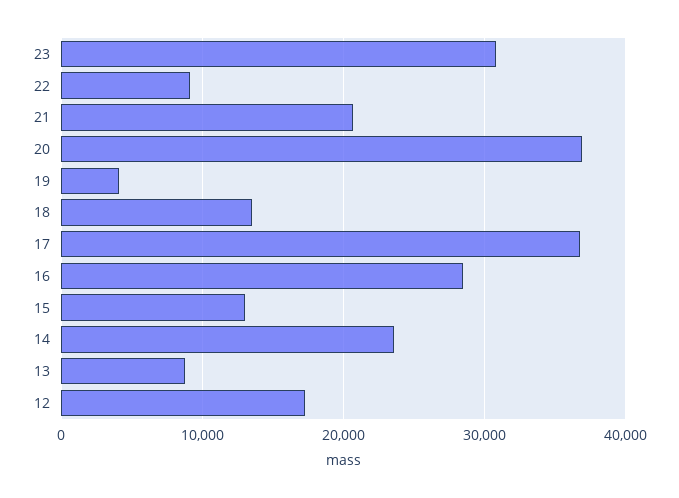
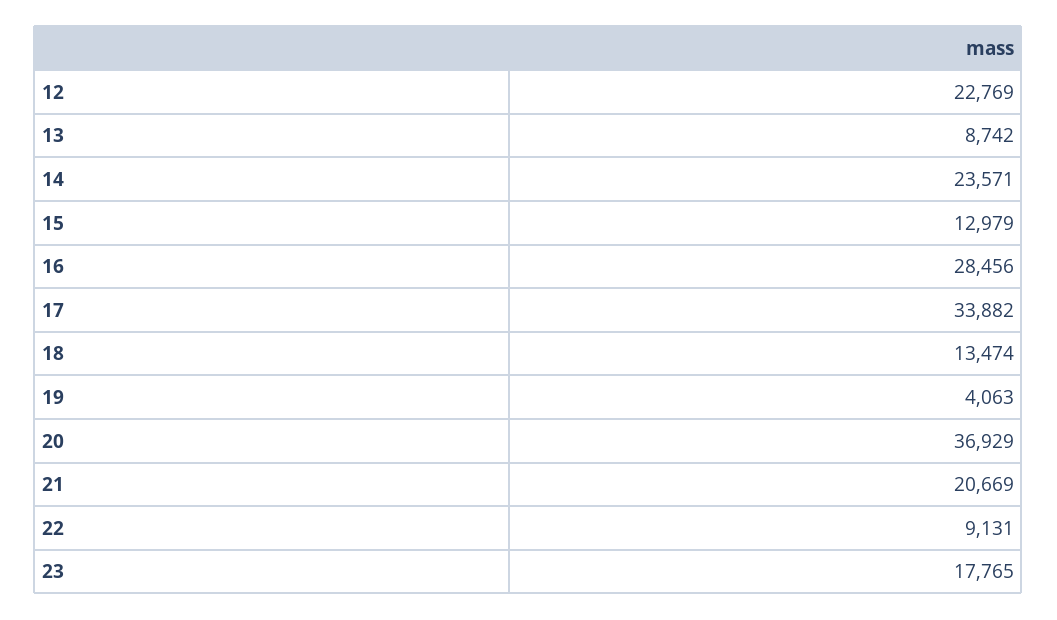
  {
-   "23": 31000,
+   "23": 17765,
    "22": 9131,
    "21": 20669,
    "20": 36929,
    "19": 4063,
    "18": 13474,
-   "17": 37000,
+   "17": 33882,
    "16": 28456,
    "15": 12979,
    "14": 23571,
    "13": 8742,
-   "12": 17000
+   "12": 22769
  }

